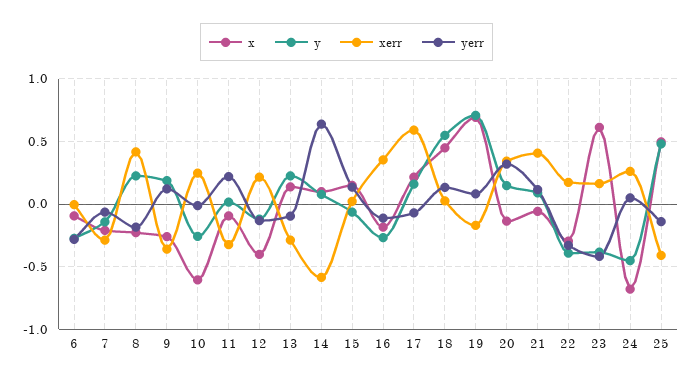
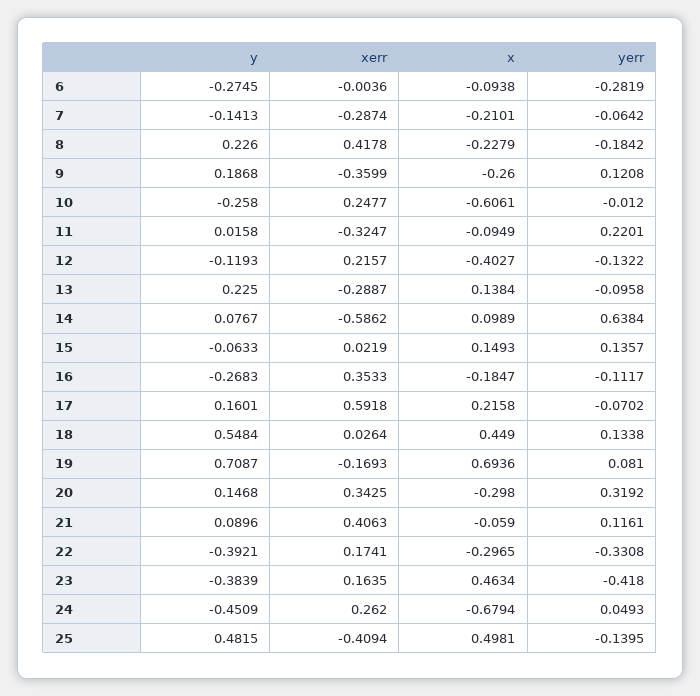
  {
    "x": {
      "6": -0.0938,
      "7": -0.2101,
      "8": -0.2279,
      "9": -0.26,
      "10": -0.6061,
      "11": -0.0949,
      "12": -0.4027,
      "13": 0.1384,
      "14": 0.0989,
      "15": 0.1493,
      "16": -0.1847,
      "17": 0.2158,
      "18": 0.449,
      "19": 0.6936,
-     "20": -0.15,
+     "20": -0.298,
      "21": -0.059,
      "22": -0.2965,
-     "23": 0.6,
+     "23": 0.4634,
      "24": -0.6794,
      "25": 0.4981
    },
    "y": {
      "6": -0.2745,
      "7": -0.1413,
      "8": 0.226,
      "9": 0.1868,
      "10": -0.258,
      "11": 0.0158,
      "12": -0.1193,
      "13": 0.225,
      "14": 0.0767,
      "15": -0.0633,
      "16": -0.2683,
      "17": 0.1601,
      "18": 0.5484,
      "19": 0.7087,
      "20": 0.1468,
      "21": 0.0896,
      "22": -0.3921,
      "23": -0.3839,
      "24": -0.4509,
      "25": 0.4815
    },
    "xerr": {
      "6": -0.0036,
      "7": -0.2874,
      "8": 0.4178,
      "9": -0.3599,
      "10": 0.2477,
      "11": -0.3247,
      "12": 0.2157,
      "13": -0.2887,
      "14": -0.5862,
      "15": 0.0219,
      "16": 0.3533,
      "17": 0.5918,
      "18": 0.0264,
      "19": -0.1693,
      "20": 0.3425,
      "21": 0.4063,
      "22": 0.1741,
      "23": 0.1635,
      "24": 0.262,
      "25": -0.4094
    },
    "yerr": {
      "6": -0.2819,
      "7": -0.0642,
      "8": -0.1842,
      "9": 0.1208,
      "10": -0.012,
      "11": 0.2201,
      "12": -0.1322,
      "13": -0.0958,
      "14": 0.6384,
      "15": 0.1357,
      "16": -0.1117,
      "17": -0.0702,
      "18": 0.1338,
      "19": 0.081,
      "20": 0.3192,
      "21": 0.1161,
      "22": -0.3308,
      "23": -0.418,
      "24": 0.0493,
      "25": -0.1395
    }
  }

